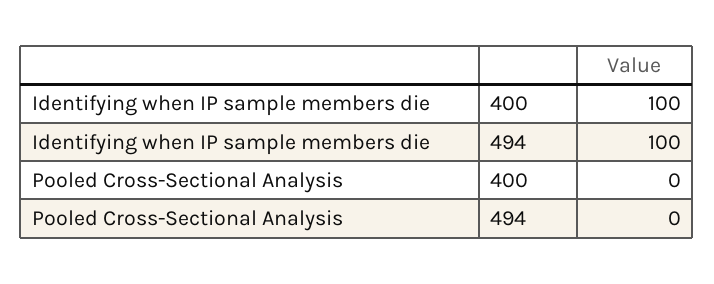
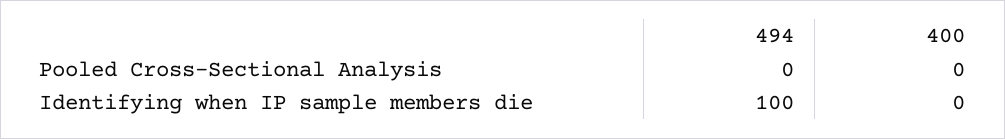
  {
    "Identifying when IP sample members die": {
-     "400": 100,
+     "400": 0,
      "494": 100
    },
    "Pooled Cross-Sectional Analysis": {
      "400": 0,
      "494": 0
    }
  }

